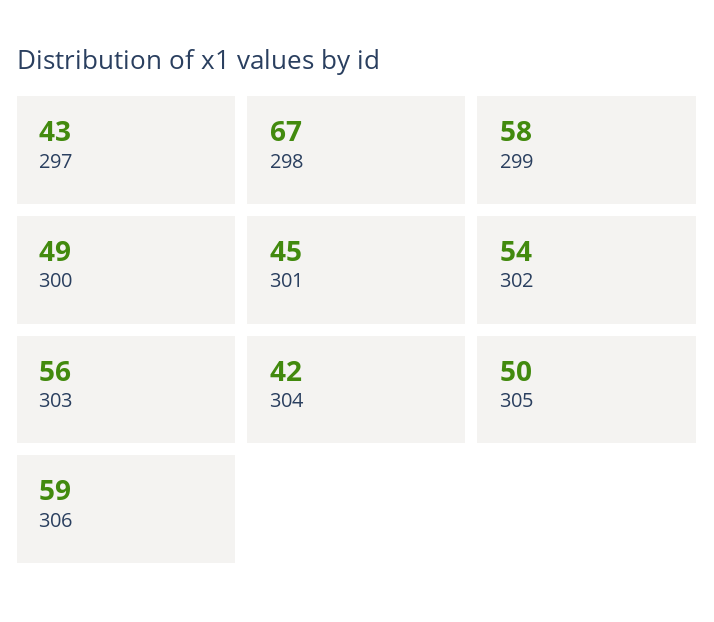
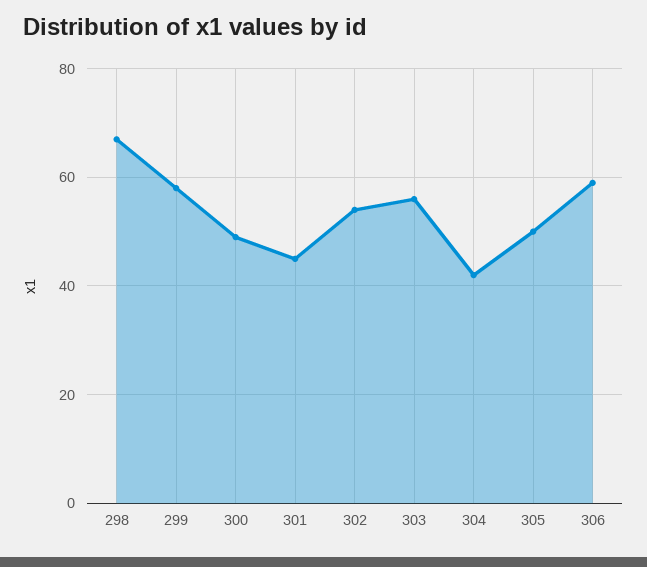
  {
-   "297": 43,
    "298": 67,
    "299": 58,
    "300": 49,
    "301": 45,
    "302": 54,
    "303": 56,
    "304": 42,
    "305": 50,
    "306": 59
  }

